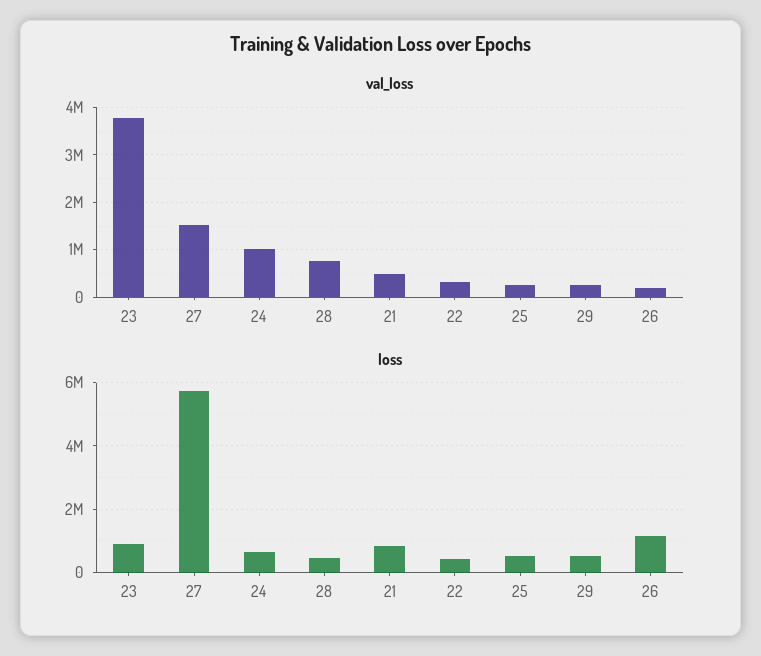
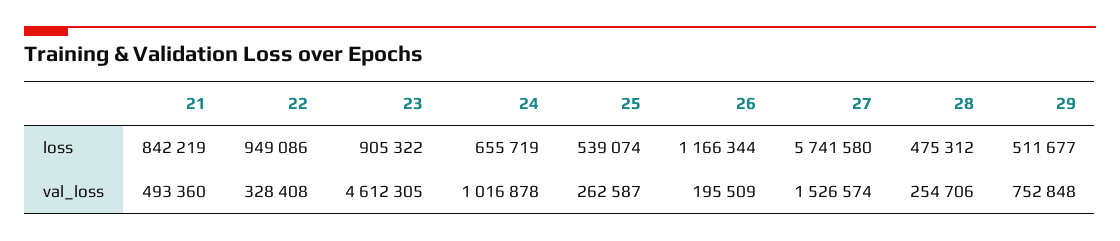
  {
    "val_loss": {
-     "23": 3800000,
+     "23": 4612305,
      "27": 1526574,
      "24": 1016878,
-     "28": 800000,
+     "28": 254706,
      "21": 493360,
      "22": 328408,
      "25": 262587,
-     "29": 200000,
+     "29": 752848,
      "26": 195509
    },
    "loss": {
      "23": 905322,
      "27": 5741580,
      "24": 655719,
      "28": 475312,
      "21": 842219,
-     "22": 400000,
+     "22": 949086,
      "25": 539074,
      "29": 511677,
      "26": 1166344
    }
  }

